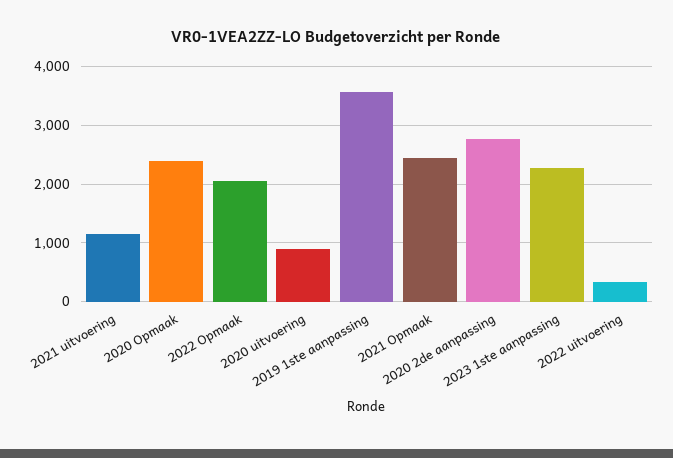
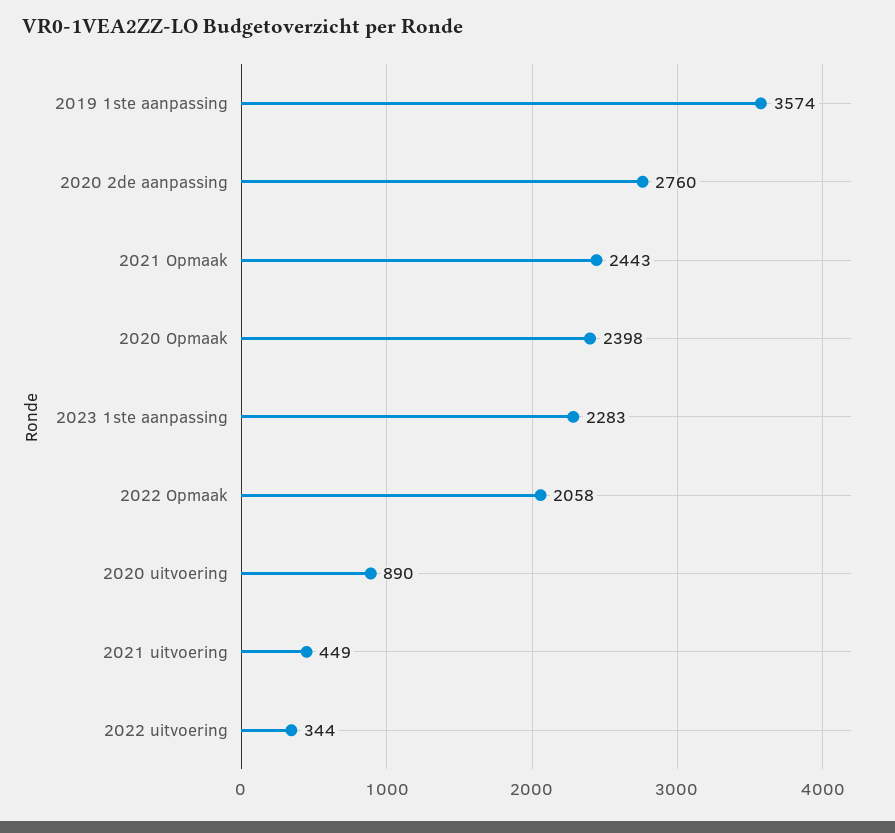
  {
-   "2021 uitvoering": 1200,
+   "2021 uitvoering": 449,
    "2020 Opmaak": 2398,
    "2022 Opmaak": 2058,
    "2020 uitvoering": 890,
    "2019 1ste aanpassing": 3574,
    "2021 Opmaak": 2443,
    "2020 2de aanpassing": 2760,
    "2023 1ste aanpassing": 2283,
    "2022 uitvoering": 344
  }

